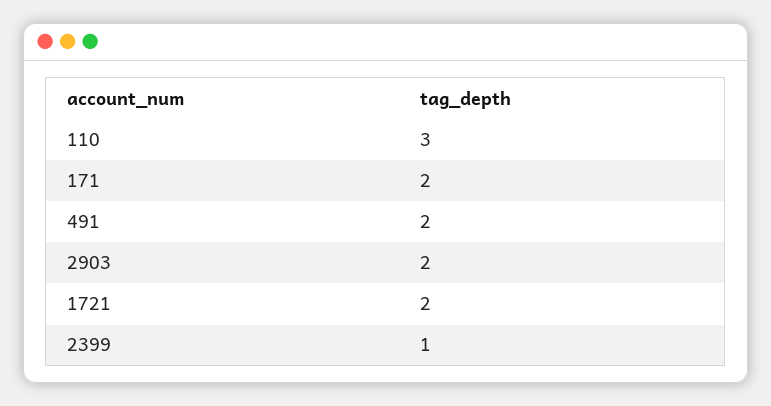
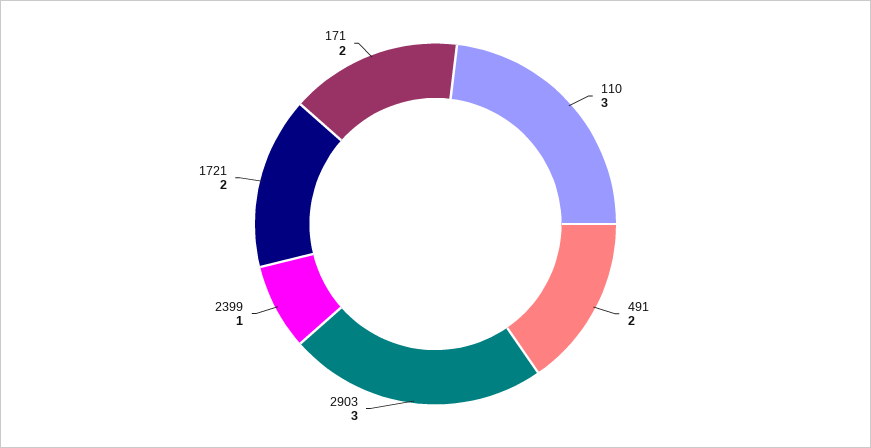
  {
    "110": 3,
    "171": 2,
    "491": 2,
-   "2903": 2,
+   "2903": 3,
    "1721": 2,
    "2399": 1
  }

